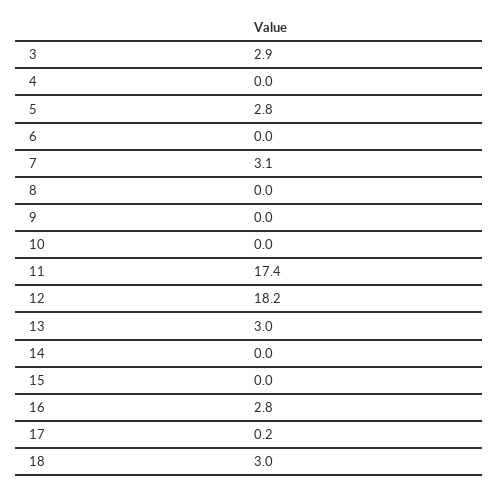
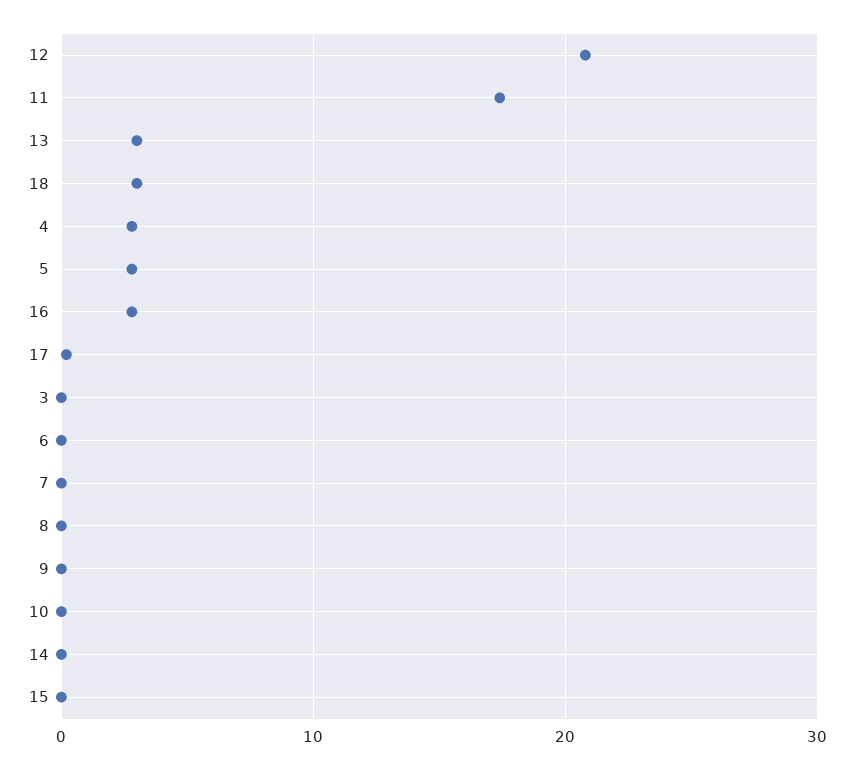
  {
-   "3": 2.9,
+   "3": 0,
-   "4": 0,
+   "4": 3,
    "5": 2.8,
    "6": 0,
-   "7": 3.1,
+   "7": 0,
    "8": 0,
    "9": 0,
    "10": 0,
    "11": 17.4,
-   "12": 18.2,
+   "12": 21,
    "13": 3,
    "14": 0,
    "15": 0,
    "16": 2.8,
    "17": 0.2,
    "18": 3
  }

